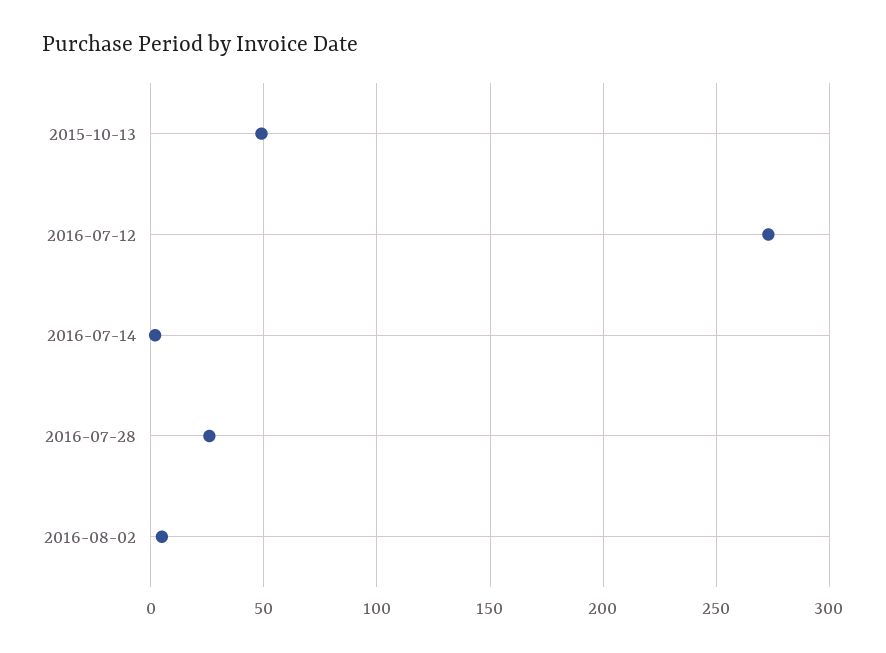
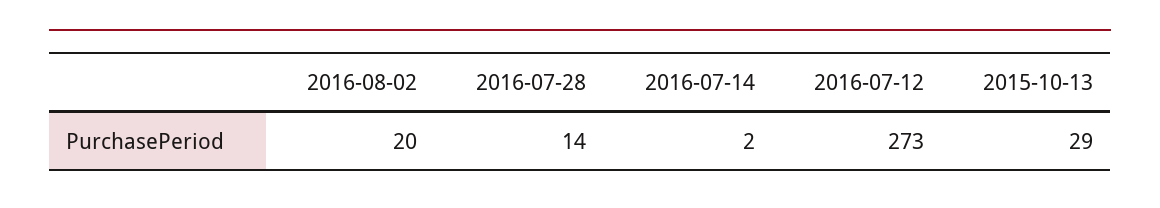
  {
-   "2015-10-13": 50,
+   "2015-10-13": 29,
    "2016-07-12": 273,
    "2016-07-14": 2,
-   "2016-07-28": 25,
+   "2016-07-28": 14,
-   "2016-08-02": 5
+   "2016-08-02": 20
  }

